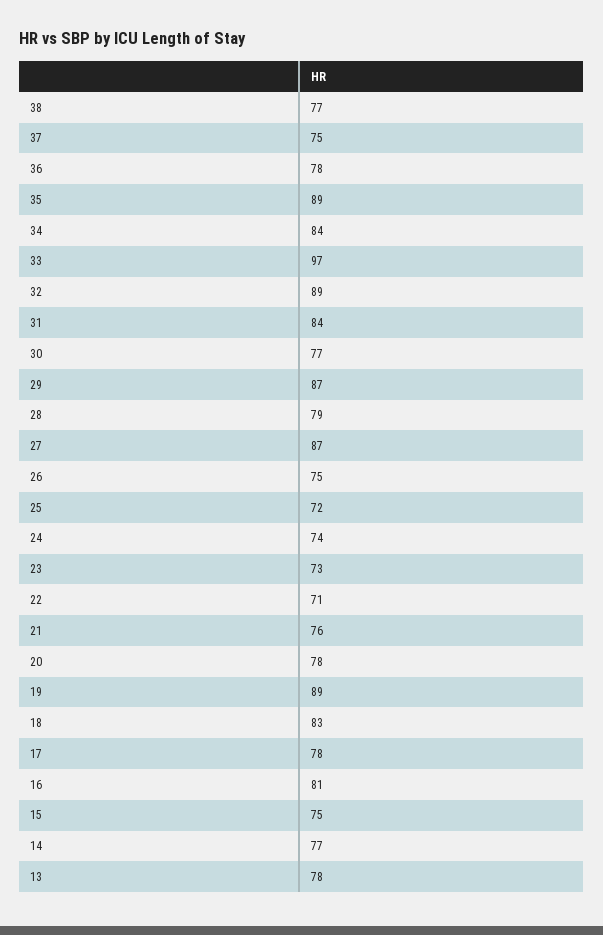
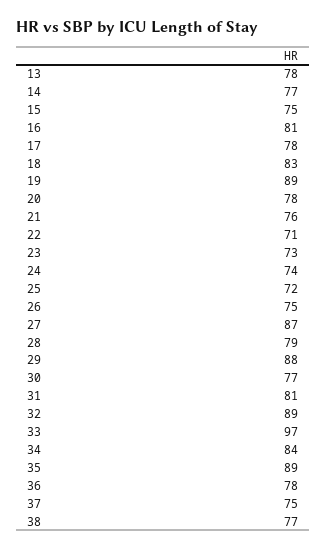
  {
    "38": 77,
    "37": 75,
    "36": 78,
    "35": 89,
    "34": 84,
    "33": 97,
    "32": 89,
-   "31": 84,
+   "31": 81,
    "30": 77,
-   "29": 87,
+   "29": 88,
    "28": 79,
    "27": 87,
    "26": 75,
    "25": 72,
    "24": 74,
    "23": 73,
    "22": 71,
    "21": 76,
    "20": 78,
    "19": 89,
    "18": 83,
    "17": 78,
    "16": 81,
    "15": 75,
    "14": 77,
    "13": 78
  }

